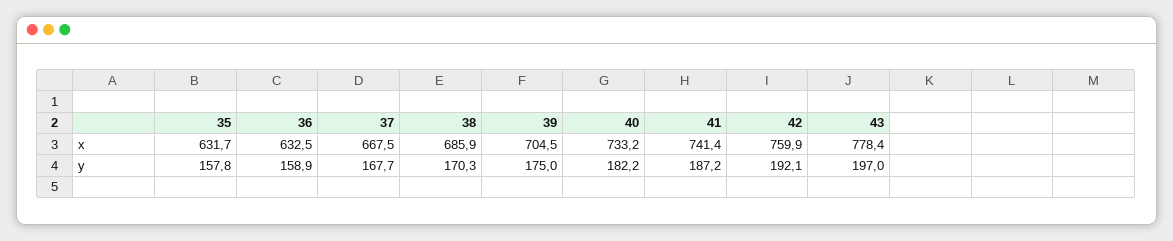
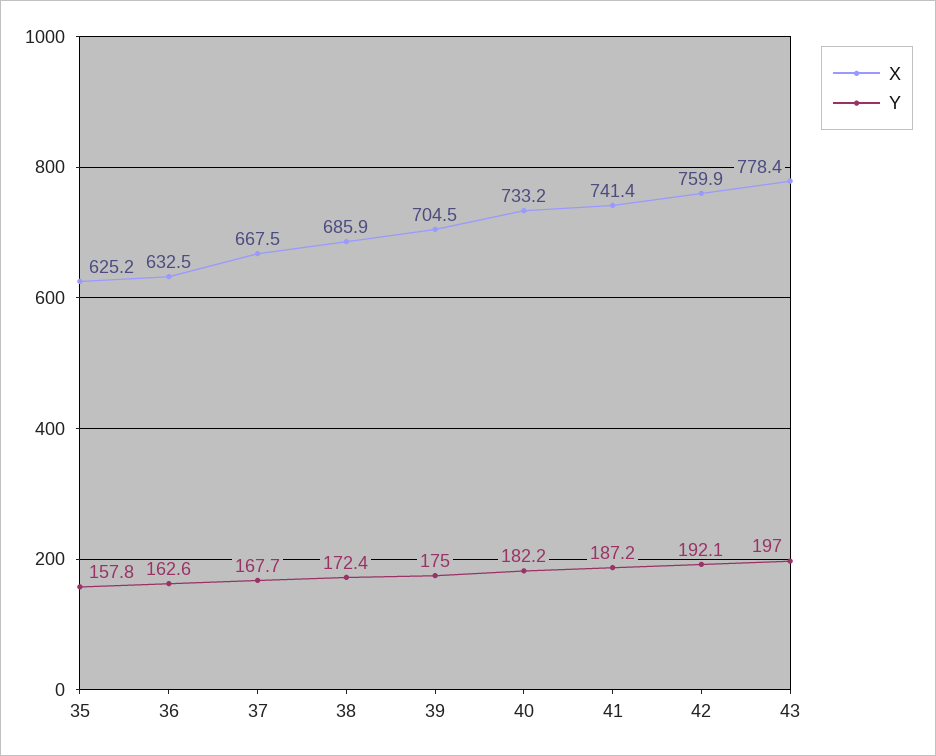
  {
    "x": {
-     "35": 631.7,
+     "35": 625.2,
      "36": 632.5,
      "37": 667.5,
      "38": 685.9,
      "39": 704.5,
      "40": 733.2,
      "41": 741.4,
      "42": 759.9,
      "43": 778.4
    },
    "y": {
      "35": 157.8,
-     "36": 158.9,
+     "36": 162.6,
      "37": 167.7,
-     "38": 170.3,
+     "38": 172.4,
      "39": 175,
      "40": 182.2,
      "41": 187.2,
      "42": 192.1,
      "43": 197
    }
  }

